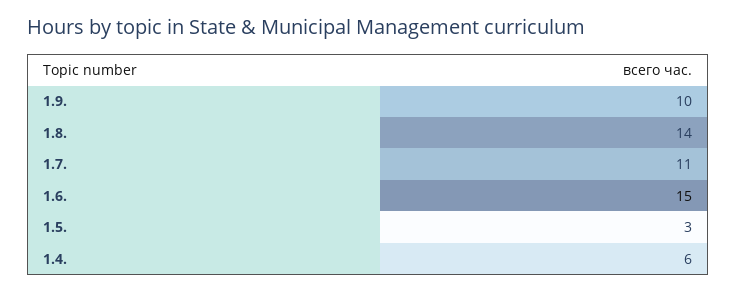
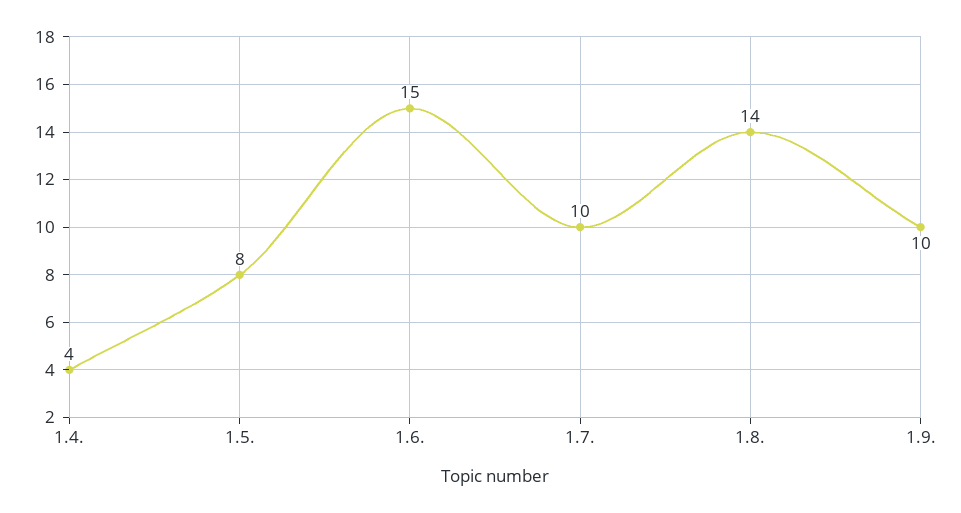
  {
    "1.9.": 10,
    "1.8.": 14,
-   "1.7.": 11,
+   "1.7.": 10,
    "1.6.": 15,
-   "1.5.": 3,
+   "1.5.": 8,
-   "1.4.": 6
+   "1.4.": 4
  }

